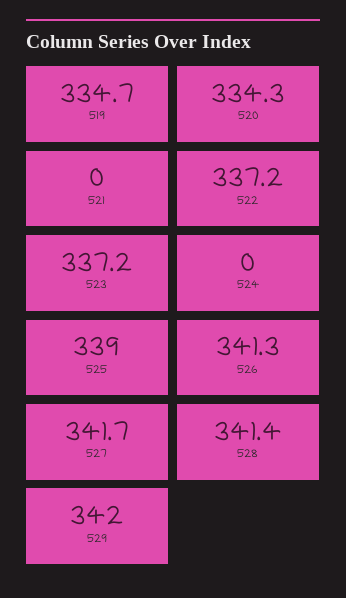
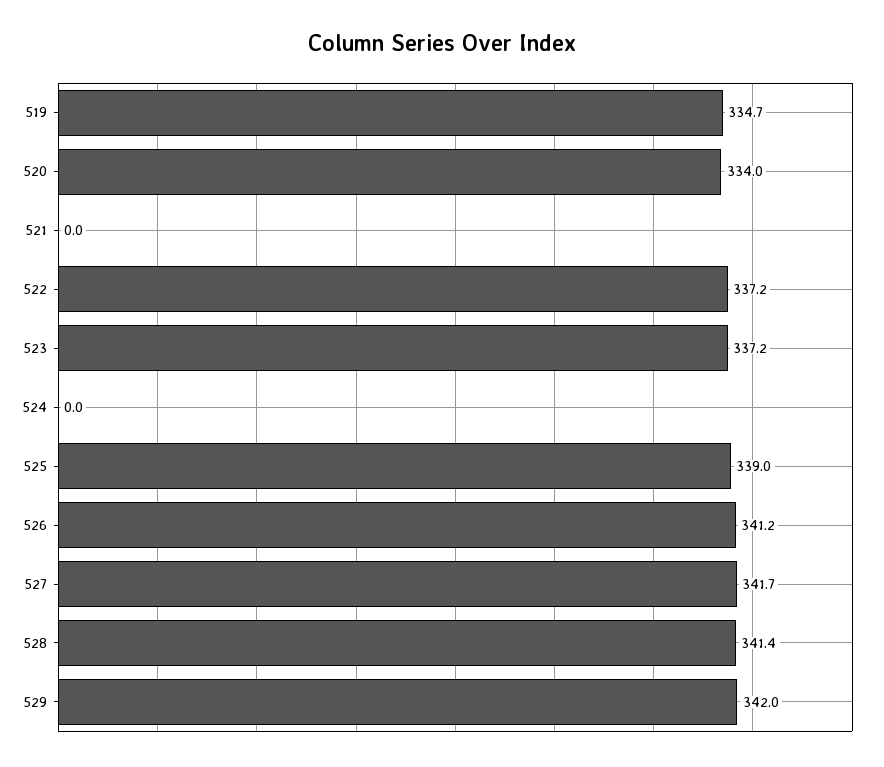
  {
    "519": 334.7,
-   "520": 334.3,
+   "520": 334,
    "521": 0,
    "522": 337.2,
    "523": 337.2,
    "524": 0,
    "525": 339,
-   "526": 341.3,
+   "526": 341.2,
    "527": 341.7,
    "528": 341.4,
    "529": 342
  }

